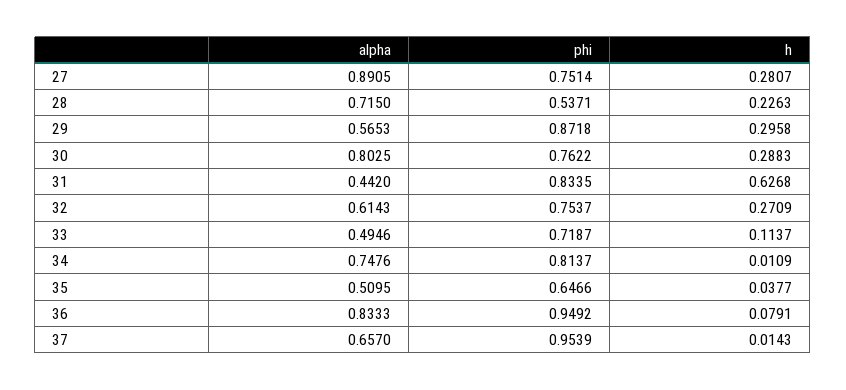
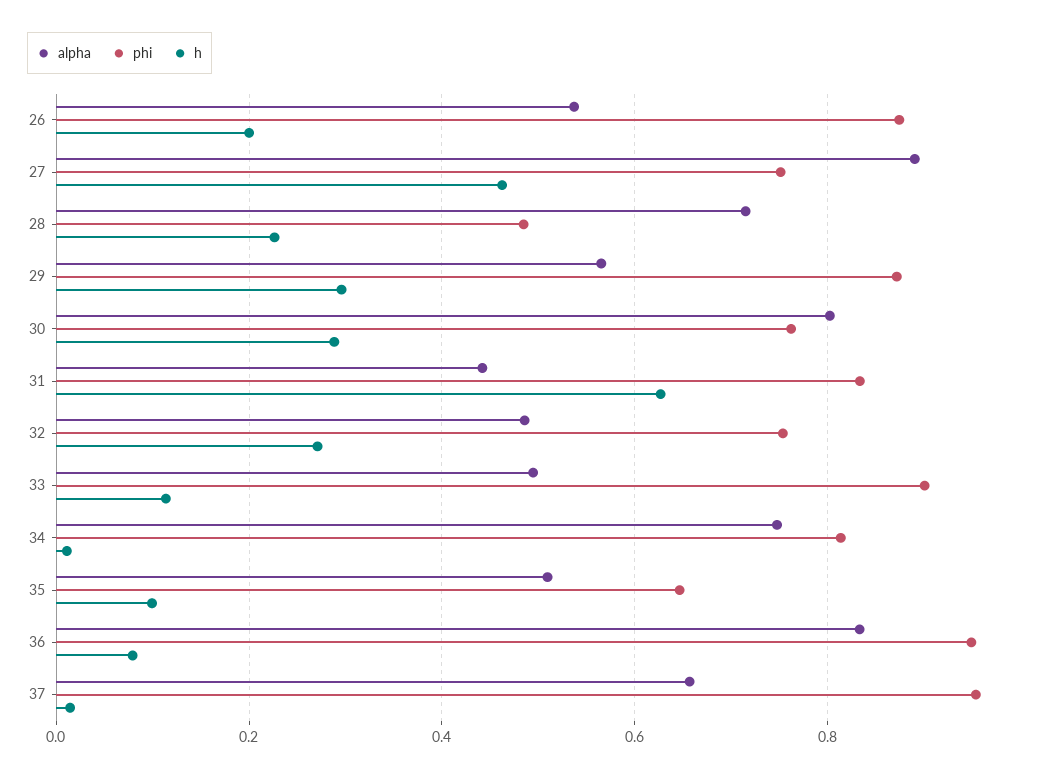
  {
    "alpha": {
      "27": 0.8905,
      "28": 0.715,
      "29": 0.5653,
      "30": 0.8025,
      "31": 0.442,
-     "32": 0.6143,
+     "32": 0.48,
      "33": 0.4946,
      "34": 0.7476,
      "35": 0.5095,
      "36": 0.8333,
-     "37": 0.657
+     "37": 0.657,
+     "26": 0.54
    },
    "phi": {
      "27": 0.7514,
-     "28": 0.5371,
+     "28": 0.48,
      "29": 0.8718,
      "30": 0.7622,
      "31": 0.8335,
      "32": 0.7537,
-     "33": 0.7187,
+     "33": 0.9,
      "34": 0.8137,
      "35": 0.6466,
      "36": 0.9492,
-     "37": 0.9539
+     "37": 0.9539,
+     "26": 0.88
    },
    "h": {
-     "27": 0.2807,
+     "27": 0.46,
      "28": 0.2263,
      "29": 0.2958,
      "30": 0.2883,
      "31": 0.6268,
      "32": 0.2709,
      "33": 0.1137,
      "34": 0.0109,
-     "35": 0.0377,
+     "35": 0.1,
      "36": 0.0791,
-     "37": 0.0143
+     "37": 0.0143,
+     "26": 0.2
    }
  }

